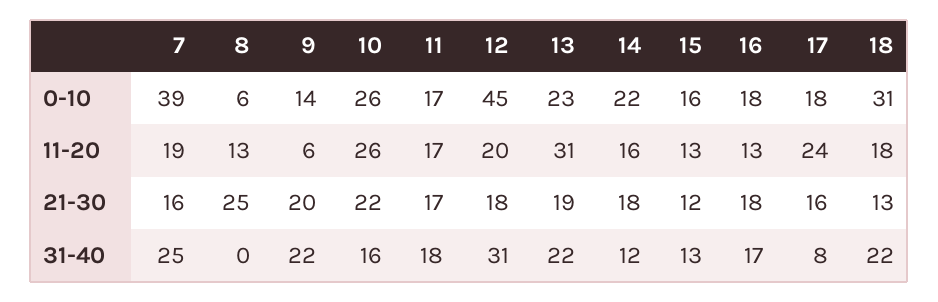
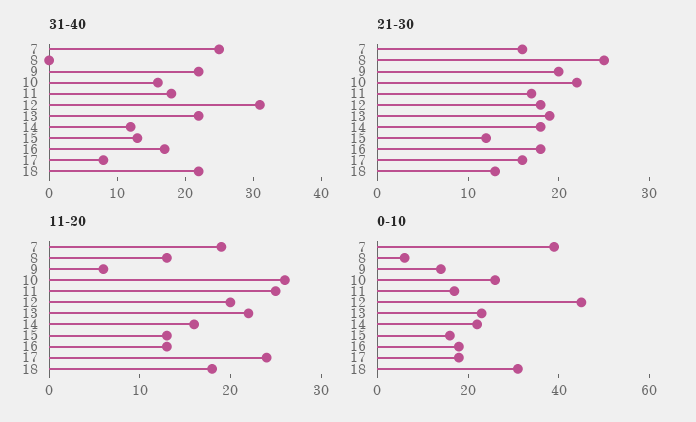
  {
    "0-10": {
      "7": 39,
      "8": 6,
      "9": 14,
      "10": 26,
      "11": 17,
      "12": 45,
      "13": 23,
      "14": 22,
      "15": 16,
      "16": 18,
      "17": 18,
      "18": 31
    },
    "11-20": {
      "7": 19,
      "8": 13,
      "9": 6,
      "10": 26,
-     "11": 17,
+     "11": 25,
      "12": 20,
-     "13": 31,
+     "13": 22,
      "14": 16,
      "15": 13,
      "16": 13,
      "17": 24,
      "18": 18
    },
    "21-30": {
      "7": 16,
      "8": 25,
      "9": 20,
      "10": 22,
      "11": 17,
      "12": 18,
      "13": 19,
      "14": 18,
      "15": 12,
      "16": 18,
      "17": 16,
      "18": 13
    },
    "31-40": {
      "7": 25,
      "8": 0,
      "9": 22,
      "10": 16,
      "11": 18,
      "12": 31,
      "13": 22,
      "14": 12,
      "15": 13,
      "16": 17,
      "17": 8,
      "18": 22
    }
  }

